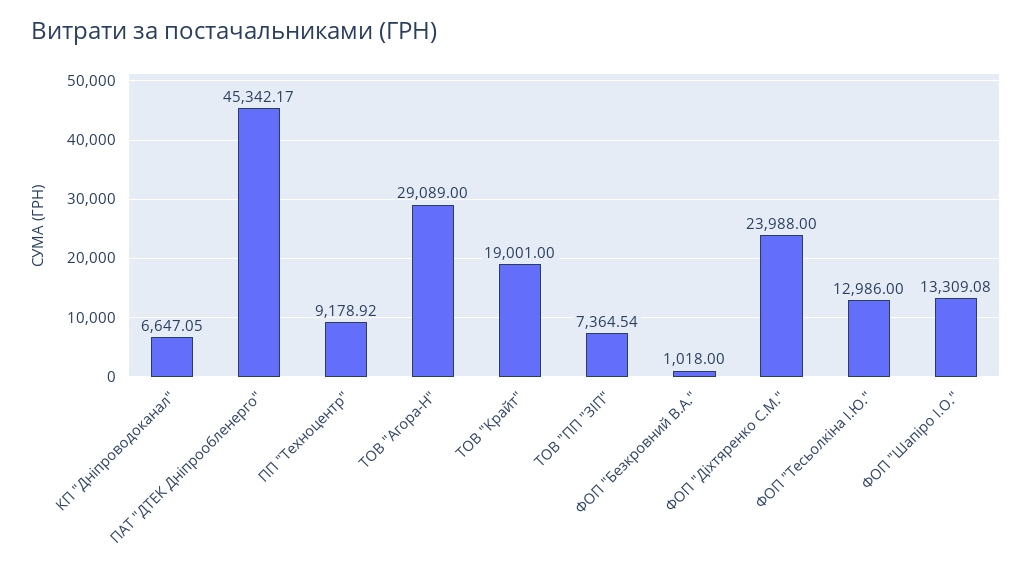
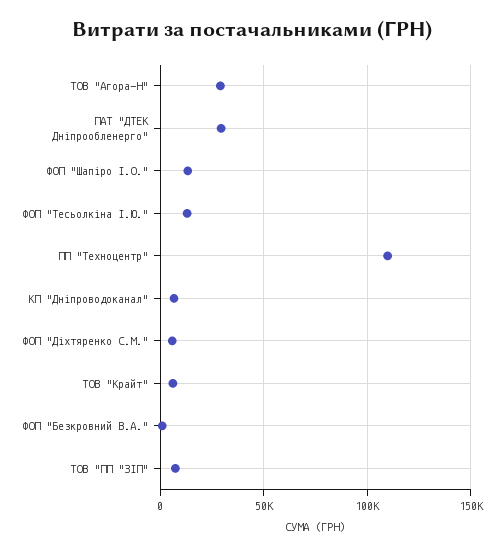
  {
    "КП \"Дніпроводоканал\"": 6647.05,
-   "ПАТ \"ДТЕК Дніпрообленерго\"": 45342.17,
+   "ПАТ \"ДТЕК Дніпрообленерго\"": 30000,
-   "ПП \"Техноцентр\"": 9178.92,
+   "ПП \"Техноцентр\"": 110000,
    "ТОВ \"Агора-Н\"": 29089,
-   "ТОВ \"Крайт\"": 19001,
+   "ТОВ \"Крайт\"": 5000,
    "ТОВ \"ПП \"ЗІП\"": 7364.54,
    "ФОП \"Безкровний В.А.\"": 1018,
-   "ФОП \"Діхтяренко С.М.\"": 23988,
+   "ФОП \"Діхтяренко С.М.\"": 5000,
    "ФОП \"Тесьолкіна І.Ю.\"": 12986,
    "ФОП \"Шапіро І.О.\"": 13309.08
  }

